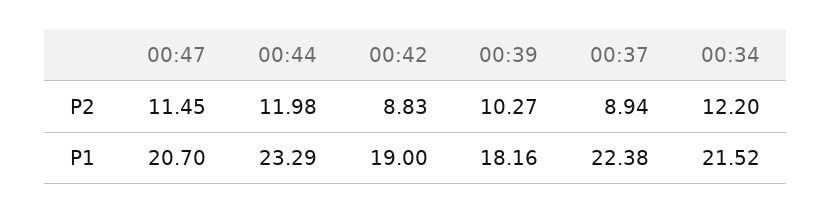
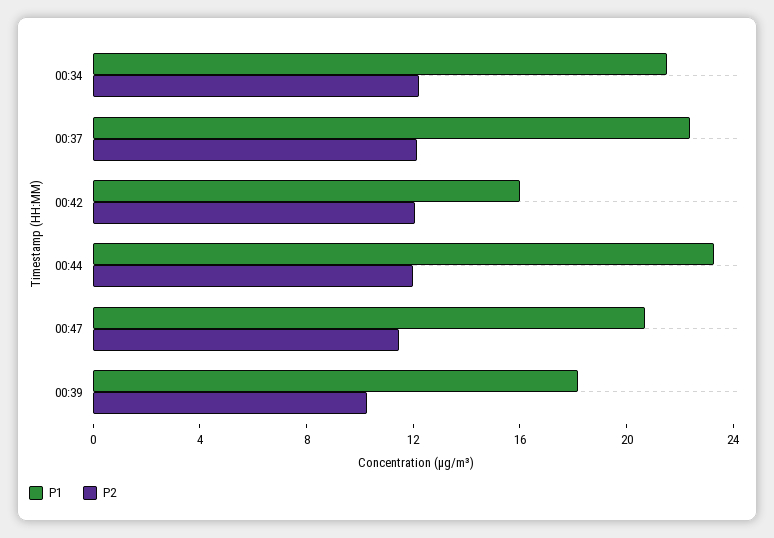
  {
    "P2": {
      "00:47": 11.45,
      "00:44": 11.98,
-     "00:42": 8.83,
+     "00:42": 12,
      "00:39": 10.27,
-     "00:37": 8.94,
+     "00:37": 12,
      "00:34": 12.2
    },
    "P1": {
      "00:47": 20.7,
      "00:44": 23.29,
-     "00:42": 19,
+     "00:42": 16,
      "00:39": 18.16,
      "00:37": 22.38,
      "00:34": 21.52
    }
  }

